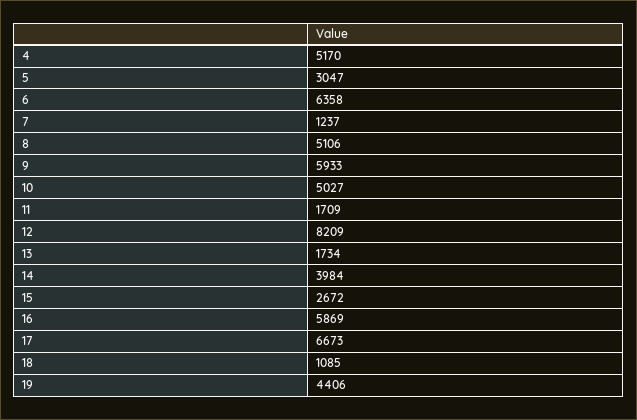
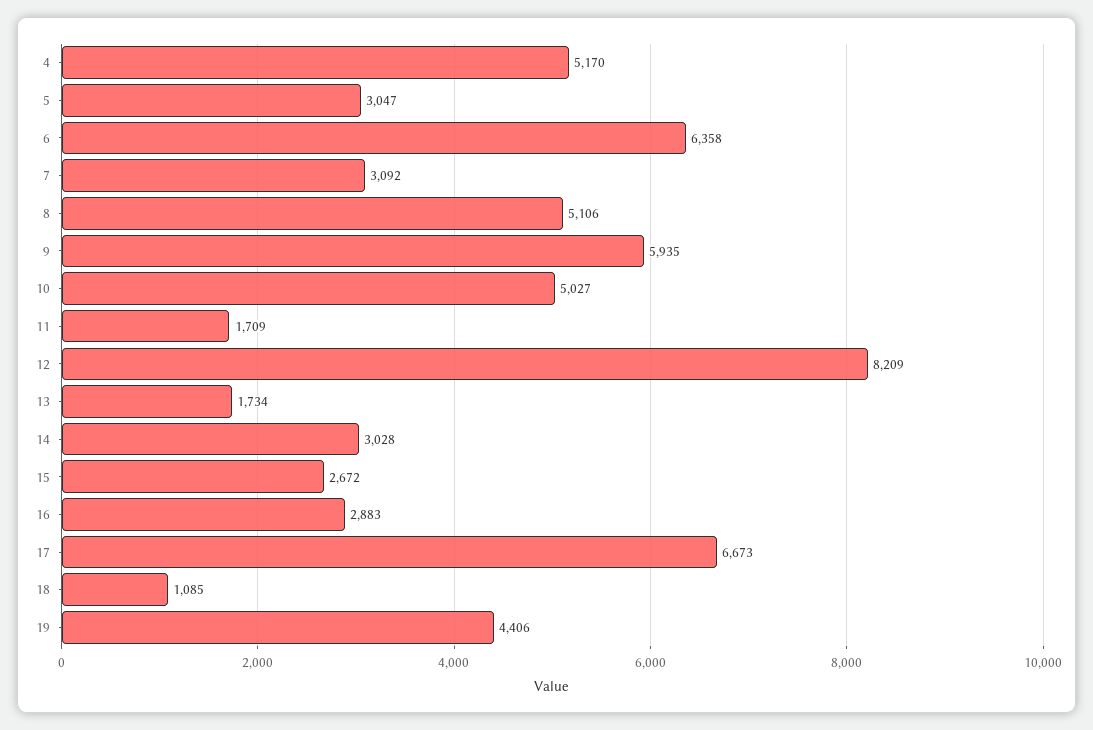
  {
    "4": 5170,
    "5": 3047,
    "6": 6358,
-   "7": 1237,
+   "7": 3092,
    "8": 5106,
-   "9": 5933,
+   "9": 5935,
    "10": 5027,
    "11": 1709,
    "12": 8209,
    "13": 1734,
-   "14": 3984,
+   "14": 3028,
    "15": 2672,
-   "16": 5869,
+   "16": 2883,
    "17": 6673,
    "18": 1085,
    "19": 4406
  }

